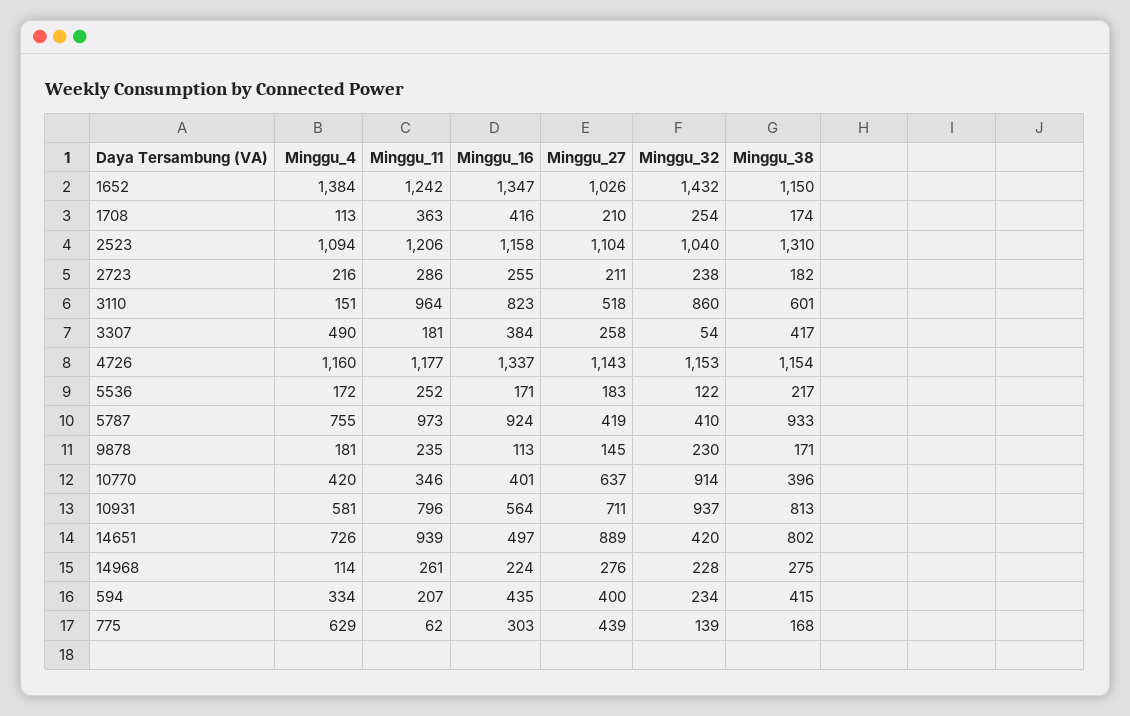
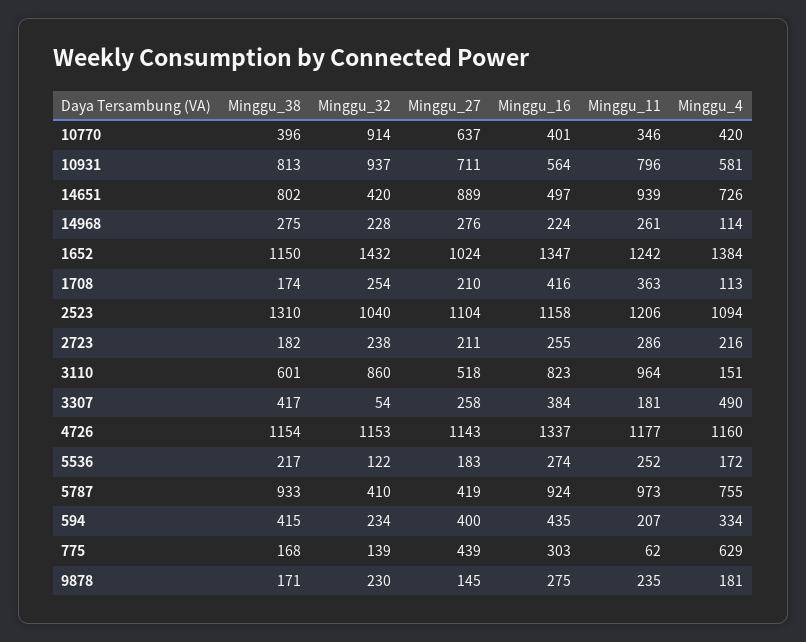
  {
    "Minggu_4": {
      "1652": 1384,
      "1708": 113,
      "2523": 1094,
      "2723": 216,
      "3110": 151,
      "3307": 490,
      "4726": 1160,
      "5536": 172,
      "5787": 755,
      "9878": 181,
      "10770": 420,
      "10931": 581,
      "14651": 726,
      "14968": 114,
      "594": 334,
      "775": 629
    },
    "Minggu_11": {
      "1652": 1242,
      "1708": 363,
      "2523": 1206,
      "2723": 286,
      "3110": 964,
      "3307": 181,
      "4726": 1177,
      "5536": 252,
      "5787": 973,
      "9878": 235,
      "10770": 346,
      "10931": 796,
      "14651": 939,
      "14968": 261,
      "594": 207,
      "775": 62
    },
    "Minggu_16": {
      "1652": 1347,
      "1708": 416,
      "2523": 1158,
      "2723": 255,
      "3110": 823,
      "3307": 384,
      "4726": 1337,
-     "5536": 171,
+     "5536": 274,
      "5787": 924,
-     "9878": 113,
+     "9878": 275,
      "10770": 401,
      "10931": 564,
      "14651": 497,
      "14968": 224,
      "594": 435,
      "775": 303
    },
    "Minggu_27": {
-     "1652": 1026,
+     "1652": 1024,
      "1708": 210,
      "2523": 1104,
      "2723": 211,
      "3110": 518,
      "3307": 258,
      "4726": 1143,
      "5536": 183,
      "5787": 419,
      "9878": 145,
      "10770": 637,
      "10931": 711,
      "14651": 889,
      "14968": 276,
      "594": 400,
      "775": 439
    },
    "Minggu_32": {
      "1652": 1432,
      "1708": 254,
      "2523": 1040,
      "2723": 238,
      "3110": 860,
      "3307": 54,
      "4726": 1153,
      "5536": 122,
      "5787": 410,
      "9878": 230,
      "10770": 914,
      "10931": 937,
      "14651": 420,
      "14968": 228,
      "594": 234,
      "775": 139
    },
    "Minggu_38": {
      "1652": 1150,
      "1708": 174,
      "2523": 1310,
      "2723": 182,
      "3110": 601,
      "3307": 417,
      "4726": 1154,
      "5536": 217,
      "5787": 933,
      "9878": 171,
      "10770": 396,
      "10931": 813,
      "14651": 802,
      "14968": 275,
      "594": 415,
      "775": 168
    }
  }

